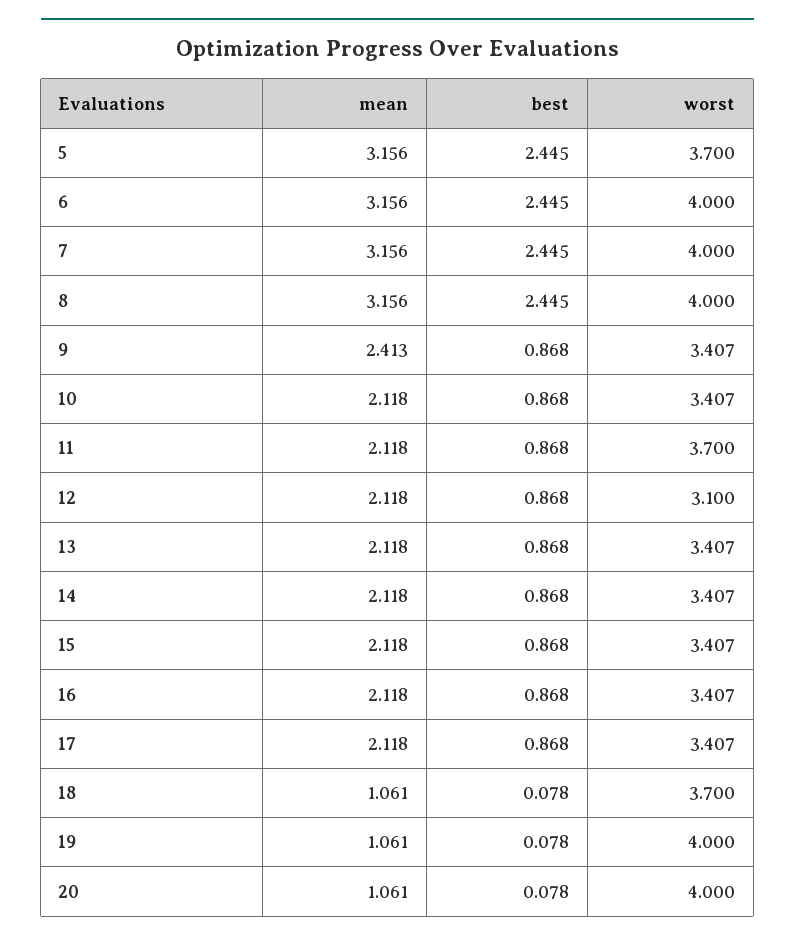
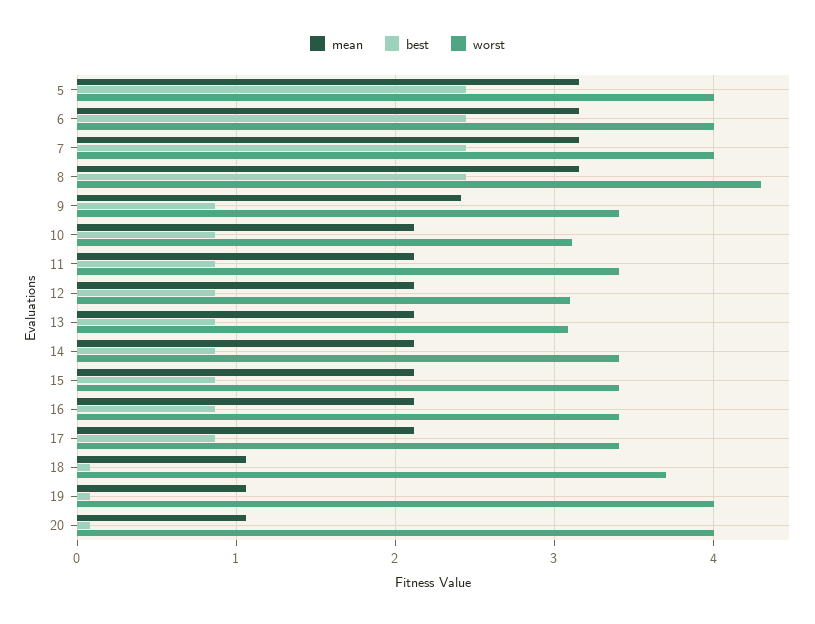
  {
    "mean": {
      "5": 3.156,
      "6": 3.156,
      "7": 3.156,
      "8": 3.156,
      "9": 2.413,
      "10": 2.118,
      "11": 2.118,
      "12": 2.118,
      "13": 2.118,
      "14": 2.118,
      "15": 2.118,
      "16": 2.118,
      "17": 2.118,
      "18": 1.061,
      "19": 1.061,
      "20": 1.061
    },
    "best": {
      "5": 2.445,
      "6": 2.445,
      "7": 2.445,
      "8": 2.445,
      "9": 0.868,
      "10": 0.868,
      "11": 0.868,
      "12": 0.868,
      "13": 0.868,
      "14": 0.868,
      "15": 0.868,
      "16": 0.868,
      "17": 0.868,
      "18": 0.078,
      "19": 0.078,
      "20": 0.078
    },
    "worst": {
-     "5": 3.7,
+     "5": 4,
      "6": 4,
      "7": 4,
-     "8": 4,
+     "8": 4.3,
      "9": 3.407,
-     "10": 3.407,
+     "10": 3.1,
-     "11": 3.7,
+     "11": 3.4,
      "12": 3.1,
-     "13": 3.407,
+     "13": 3.1,
      "14": 3.407,
      "15": 3.407,
      "16": 3.407,
      "17": 3.407,
      "18": 3.7,
      "19": 4,
      "20": 4
    }
  }

